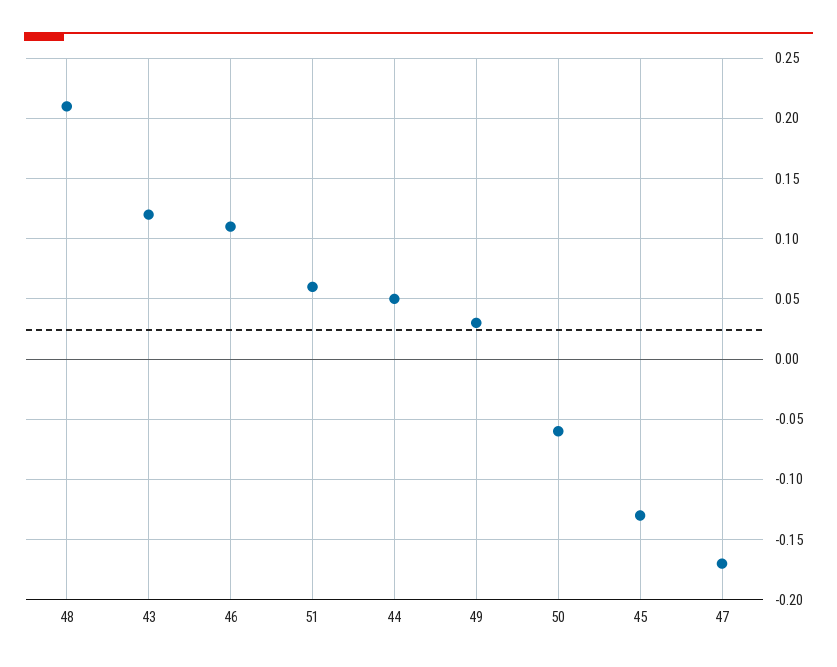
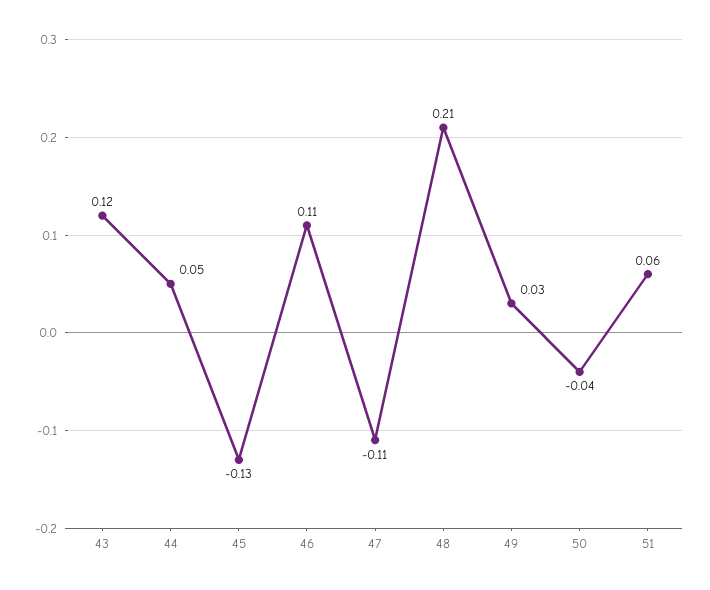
  {
    "48": 0.21,
    "43": 0.12,
    "46": 0.11,
    "51": 0.06,
    "44": 0.05,
    "49": 0.03,
-   "50": -0.06,
+   "50": -0.04,
    "45": -0.13,
-   "47": -0.17
+   "47": -0.11
  }

